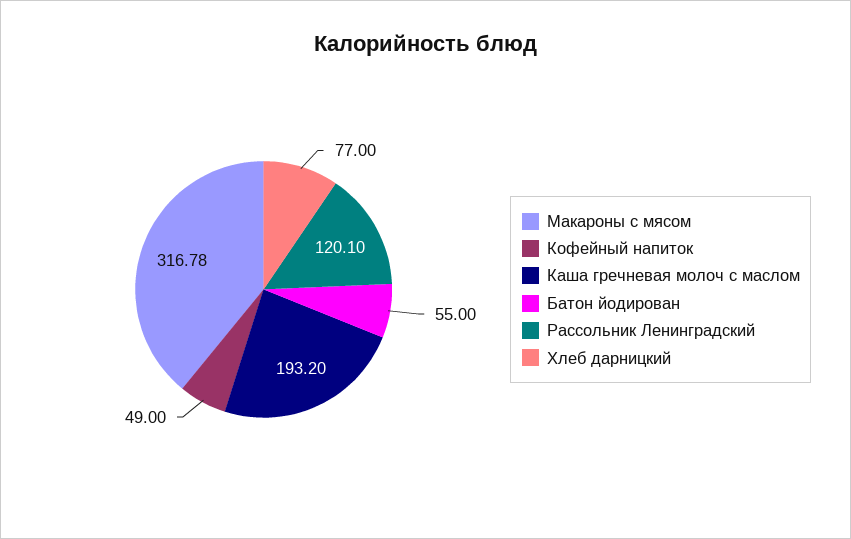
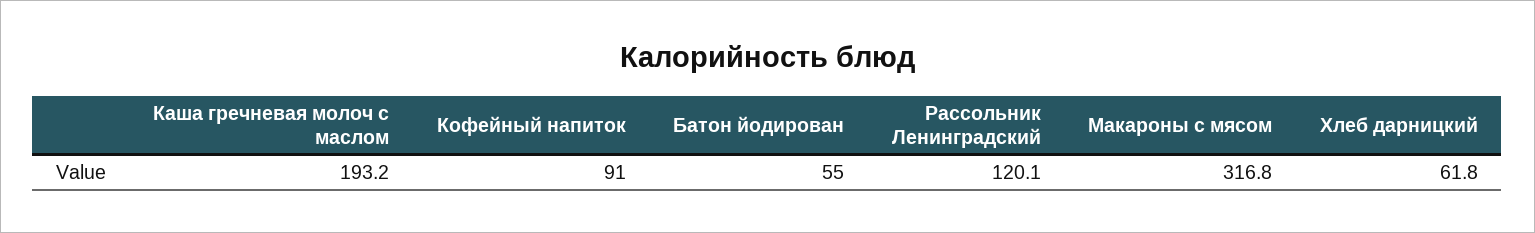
  {
    "Макароны с мясом": 316.78,
-   "Кофейный напиток": 49,
+   "Кофейный напиток": 91,
    "Каша гречневая молоч с маслом": 193.2,
    "Батон йодирован": 55,
    "Рассольник Ленинградский": 120.1,
-   "Хлеб дарницкий": 77
+   "Хлеб дарницкий": 61.8
  }

